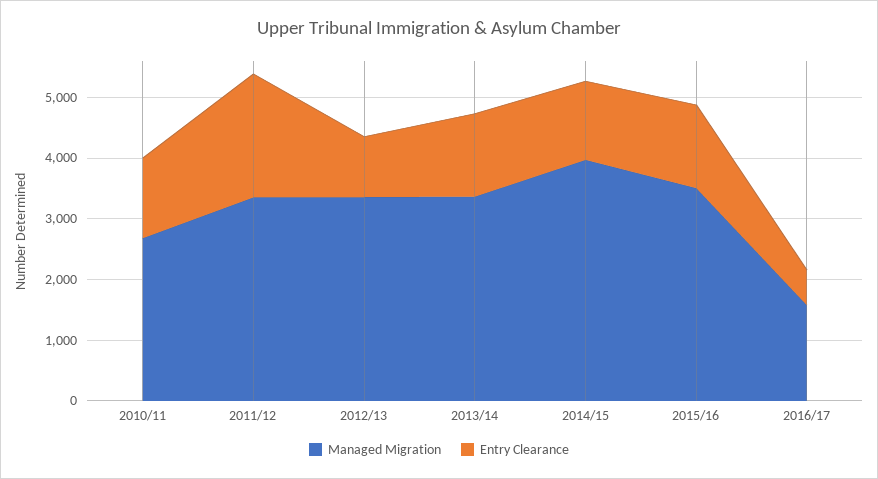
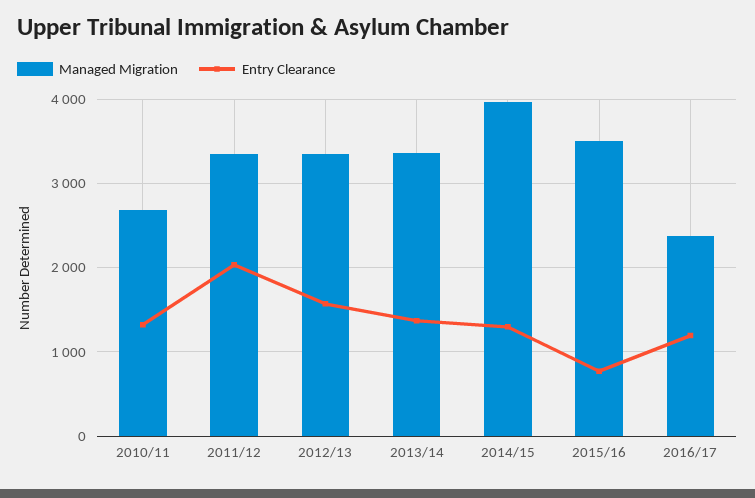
  {
    "Managed Migration": {
      "2010/11": 2700,
      "2011/12": 3400,
      "2012/13": 3400,
      "2013/14": 3400,
      "2014/15": 4000,
      "2015/16": 3500,
-     "2016/17": 1600
+     "2016/17": 2400
    },
    "Entry Clearance": {
      "2010/11": 1300,
      "2011/12": 2000,
-     "2012/13": 1000,
+     "2012/13": 1600,
      "2013/14": 1400,
      "2014/15": 1300,
-     "2015/16": 1400,
+     "2015/16": 800,
-     "2016/17": 600
+     "2016/17": 1200
    }
  }

